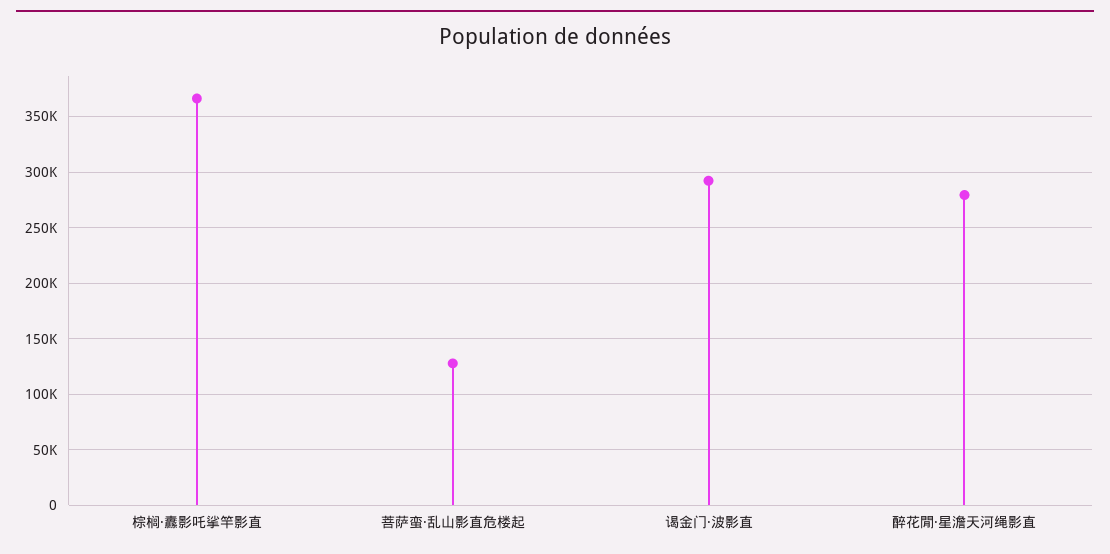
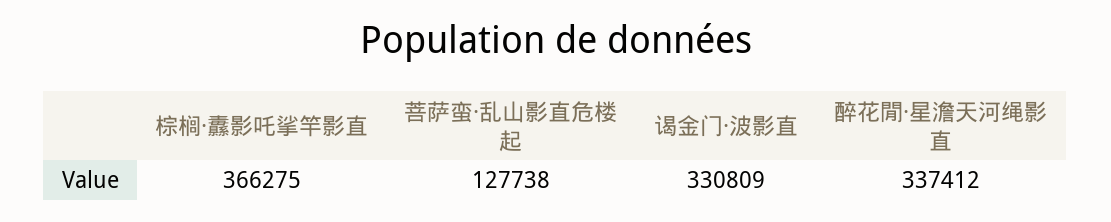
  {
    "棕榈·纛影吒挲竿影直": 366275,
    "菩萨蛮·乱山影直危楼起": 127738,
-   "谒金门·波影直": 290000,
+   "谒金门·波影直": 330809,
-   "醉花閒·星澹天河绳影直": 280000
+   "醉花閒·星澹天河绳影直": 337412
  }

